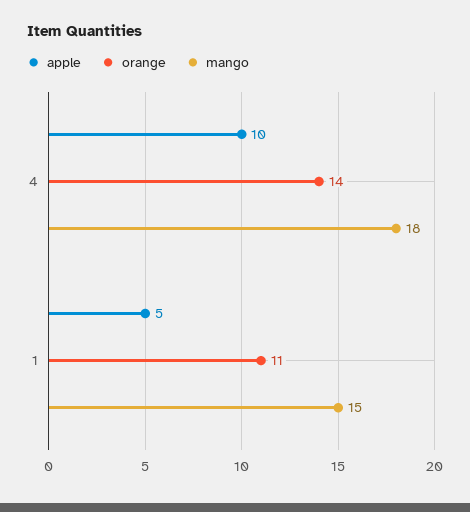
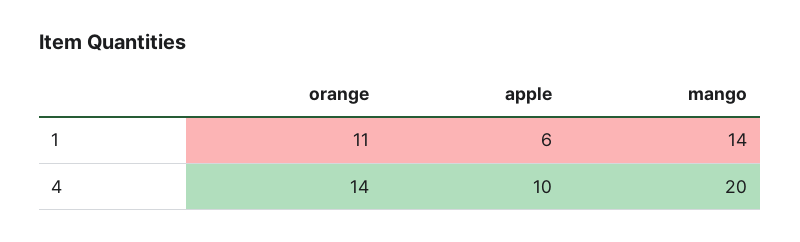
  {
    "apple": {
      "4": 10,
-     "1": 5
+     "1": 6
    },
    "orange": {
      "4": 14,
      "1": 11
    },
    "mango": {
-     "4": 18,
+     "4": 20,
-     "1": 15
+     "1": 14
    }
  }

